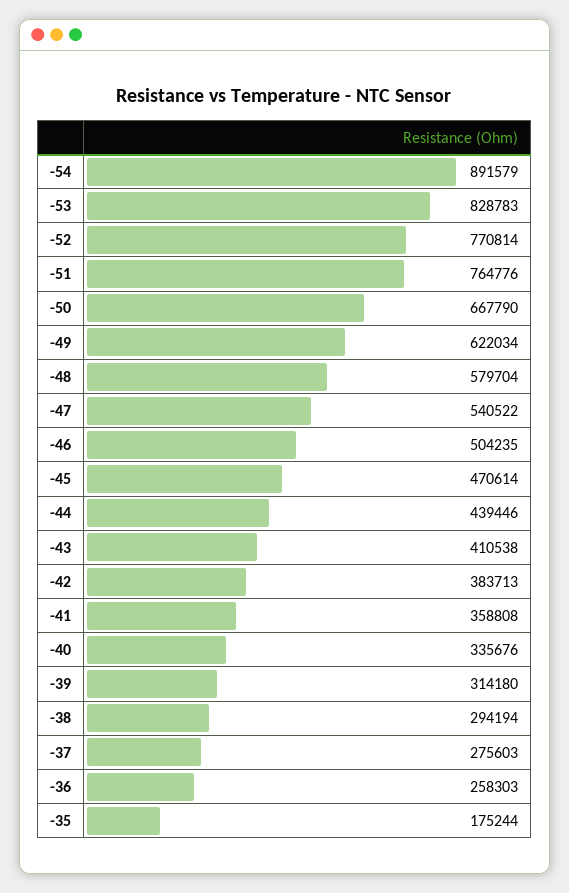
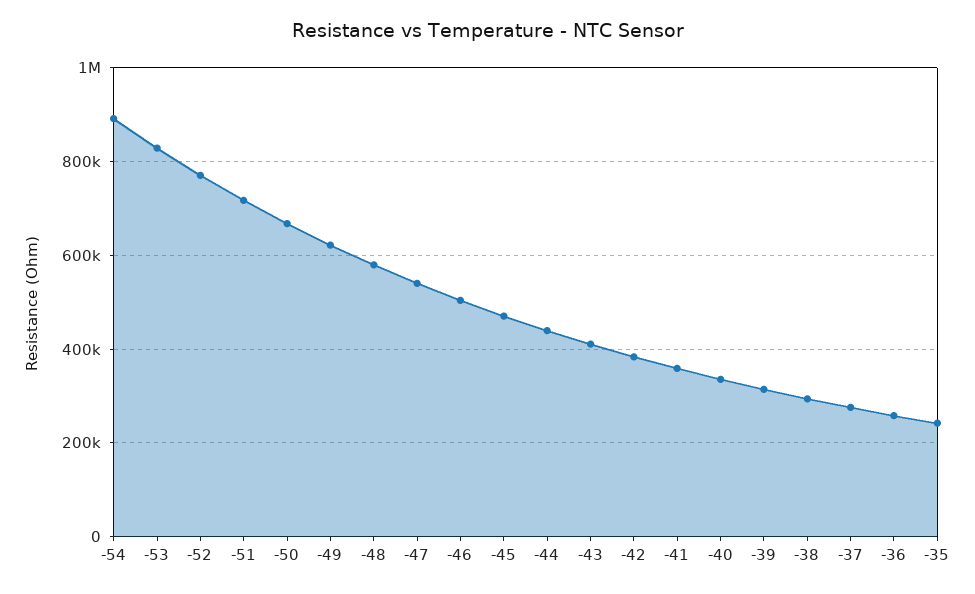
  {
    "-54": 891579,
    "-53": 828783,
    "-52": 770814,
-   "-51": 764776,
+   "-51": 720000,
    "-50": 667790,
    "-49": 622034,
    "-48": 579704,
    "-47": 540522,
    "-46": 504235,
    "-45": 470614,
    "-44": 439446,
    "-43": 410538,
    "-42": 383713,
    "-41": 358808,
    "-40": 335676,
    "-39": 314180,
    "-38": 294194,
    "-37": 275603,
    "-36": 258303,
-   "-35": 175244
+   "-35": 240000
  }

